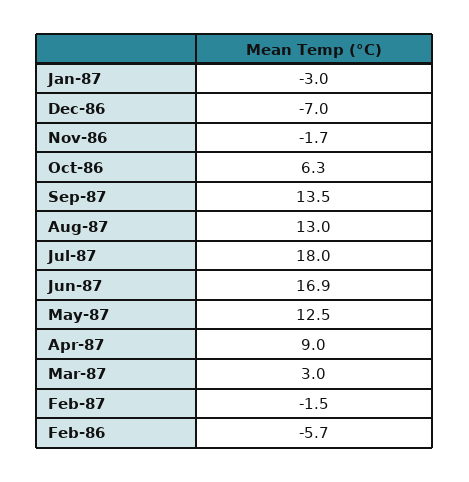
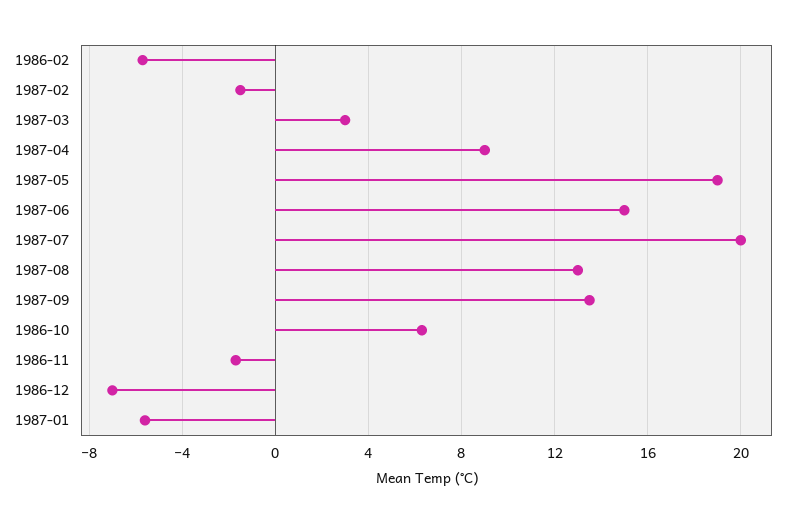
  {
-   "Jan-87": -3,
+   "Jan-87": -5.5,
    "Dec-86": -7,
    "Nov-86": -1.7,
    "Oct-86": 6.3,
    "Sep-87": 13.5,
    "Aug-87": 13,
-   "Jul-87": 18,
+   "Jul-87": 20,
-   "Jun-87": 16.9,
+   "Jun-87": 15,
-   "May-87": 12.5,
+   "May-87": 19,
    "Apr-87": 9,
    "Mar-87": 3,
    "Feb-87": -1.5,
    "Feb-86": -5.7
  }

